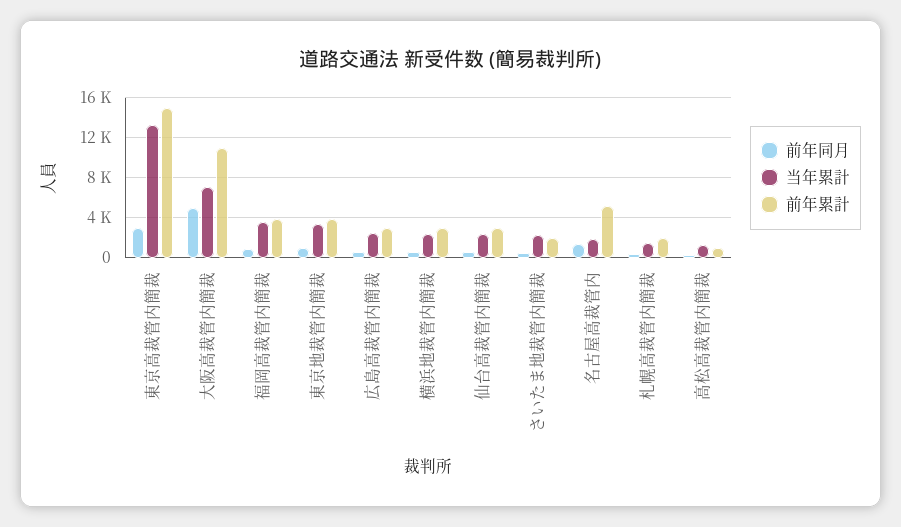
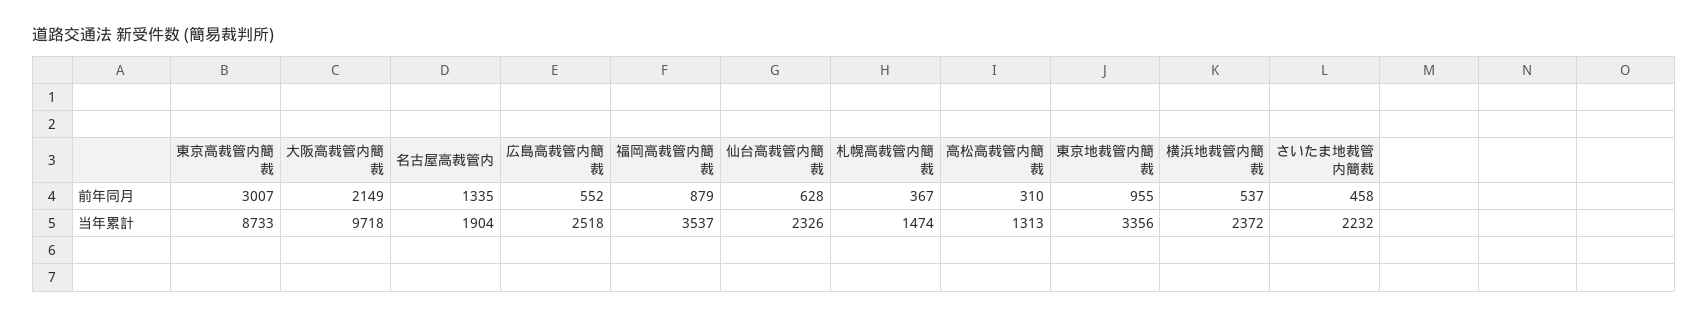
  {
    "前年同月": {
      "東京高裁管内簡裁": 3007,
-     "大阪高裁管内簡裁": 5000,
+     "大阪高裁管内簡裁": 2149,
      "福岡高裁管内簡裁": 879,
      "東京地裁管内簡裁": 955,
      "広島高裁管内簡裁": 552,
      "横浜地裁管内簡裁": 537,
      "仙台高裁管内簡裁": 628,
      "さいたま地裁管内簡裁": 458,
      "名古屋高裁管内": 1335,
      "札幌高裁管内簡裁": 367,
      "高松高裁管内簡裁": 310
    },
    "当年累計": {
-     "東京高裁管内簡裁": 13000,
+     "東京高裁管内簡裁": 8733,
-     "大阪高裁管内簡裁": 7000,
+     "大阪高裁管内簡裁": 9718,
      "福岡高裁管内簡裁": 3537,
      "東京地裁管内簡裁": 3356,
      "広島高裁管内簡裁": 2518,
      "横浜地裁管内簡裁": 2372,
      "仙台高裁管内簡裁": 2326,
      "さいたま地裁管内簡裁": 2232,
      "名古屋高裁管内": 1904,
      "札幌高裁管内簡裁": 1474,
      "高松高裁管内簡裁": 1313
-   },
+   }
-   "前年累計": {
-     "東京高裁管内簡裁": 15000,
-     "大阪高裁管内簡裁": 11000,
-     "福岡高裁管内簡裁": 4000,
-     "東京地裁管内簡裁": 4000,
-     "広島高裁管内簡裁": 3000,
-     "横浜地裁管内簡裁": 3000,
-     "仙台高裁管内簡裁": 3000,
-     "さいたま地裁管内簡裁": 2000,
-     "名古屋高裁管内": 5000,
-     "札幌高裁管内簡裁": 2000,
-     "高松高裁管内簡裁": 1000
-   }
  }

